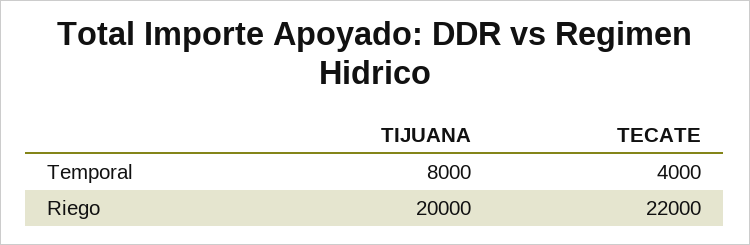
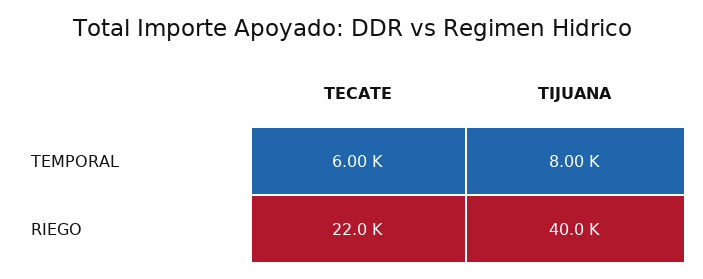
  {
    "TIJUANA": {
      "Temporal": 8000,
-     "Riego": 20000
+     "Riego": 40000
    },
    "TECATE": {
-     "Temporal": 4000,
+     "Temporal": 6000,
      "Riego": 22000
    }
  }

